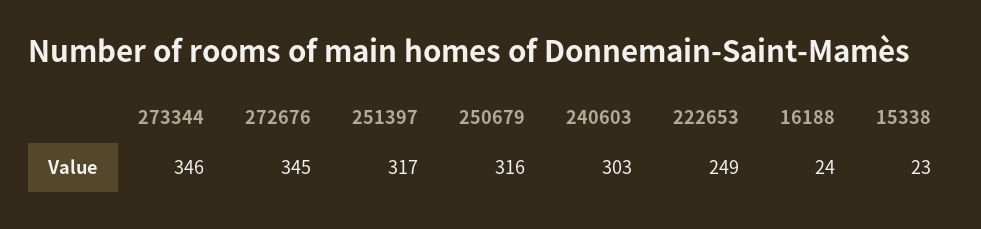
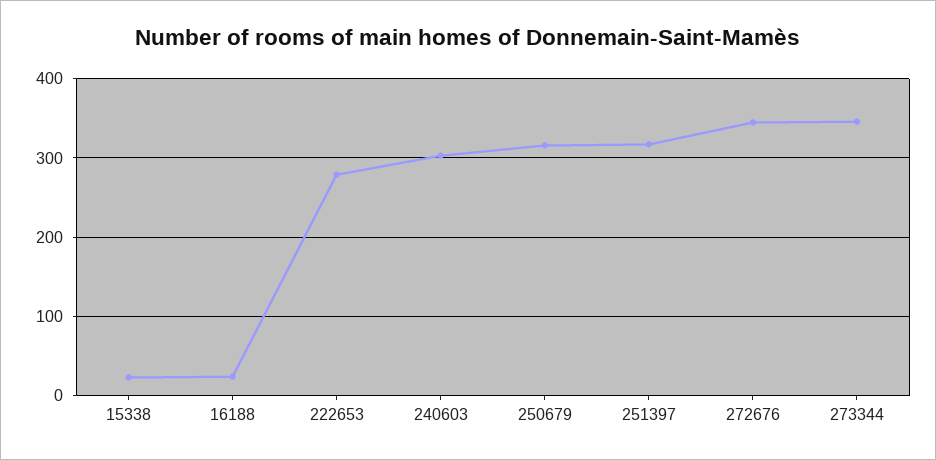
  {
    "273344": 346,
    "272676": 345,
    "251397": 317,
    "250679": 316,
    "240603": 303,
-   "222653": 249,
+   "222653": 280,
    "16188": 24,
    "15338": 23
  }

